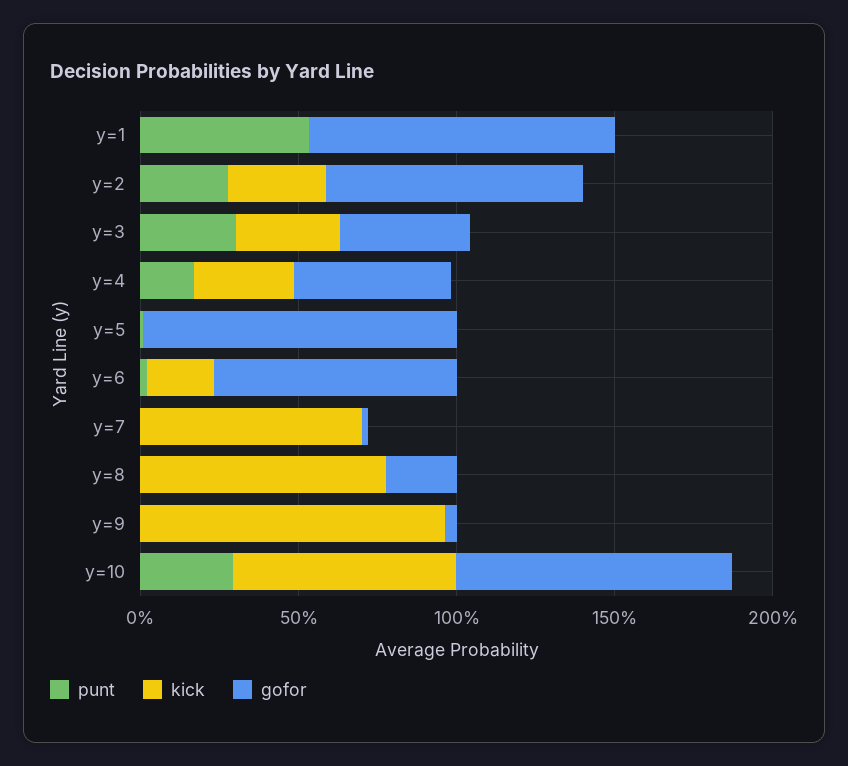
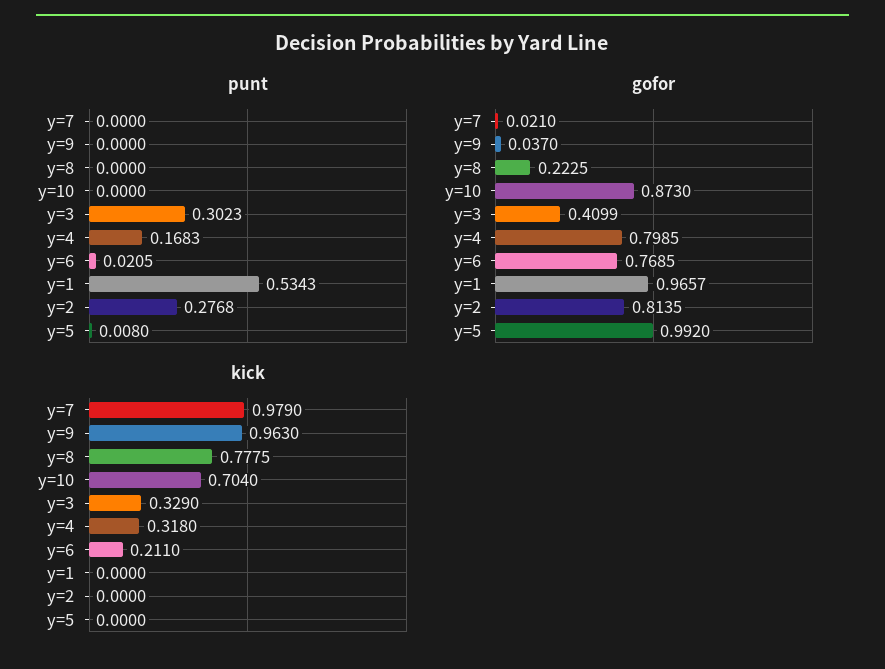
  {
    "punt": {
      "y=1": 0.5343,
      "y=2": 0.2768,
      "y=3": 0.3023,
      "y=4": 0.1683,
      "y=5": 0.008,
      "y=6": 0.0205,
      "y=7": 0,
      "y=8": 0,
      "y=9": 0,
-     "y=10": 0.3
+     "y=10": 0
    },
    "kick": {
      "y=1": 0,
-     "y=2": 0.3,
+     "y=2": 0,
      "y=3": 0.329,
      "y=4": 0.318,
      "y=5": 0,
      "y=6": 0.211,
-     "y=7": 0.7,
+     "y=7": 0.979,
      "y=8": 0.7775,
      "y=9": 0.963,
      "y=10": 0.704
    },
    "gofor": {
      "y=1": 0.9657,
      "y=2": 0.8135,
      "y=3": 0.4099,
-     "y=4": 0.5,
+     "y=4": 0.7985,
      "y=5": 0.992,
      "y=6": 0.7685,
      "y=7": 0.021,
      "y=8": 0.2225,
      "y=9": 0.037,
      "y=10": 0.873
    }
  }

